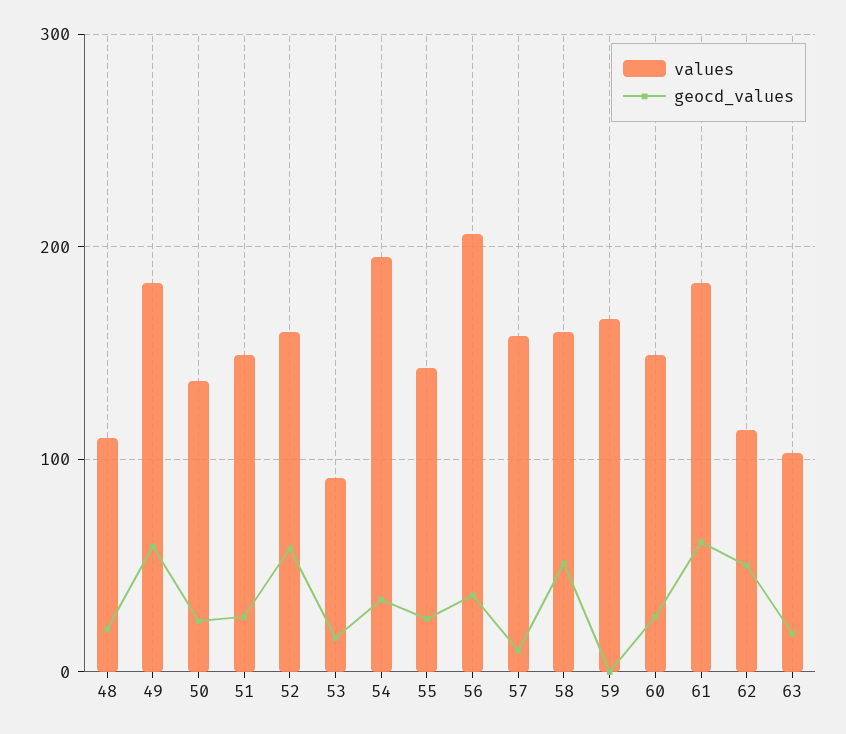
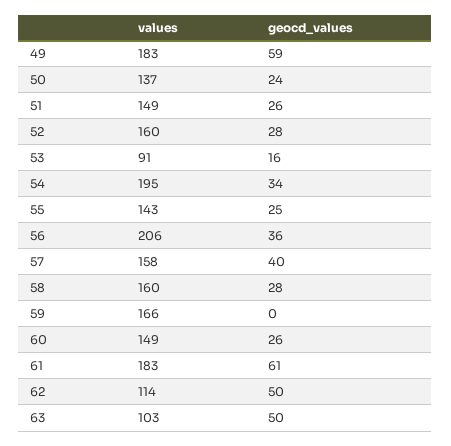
  {
    "values": {
-     "48": 110,
      "49": 183,
      "50": 137,
      "51": 149,
      "52": 160,
      "53": 91,
      "54": 195,
      "55": 143,
      "56": 206,
      "57": 158,
      "58": 160,
      "59": 166,
      "60": 149,
      "61": 183,
      "62": 114,
      "63": 103
    },
    "geocd_values": {
-     "48": 20,
      "49": 59,
      "50": 24,
      "51": 26,
-     "52": 60,
+     "52": 28,
      "53": 16,
      "54": 34,
      "55": 25,
      "56": 36,
-     "57": 10,
+     "57": 40,
-     "58": 50,
+     "58": 28,
      "59": 0,
      "60": 26,
      "61": 61,
      "62": 50,
-     "63": 20
+     "63": 50
    }
  }

